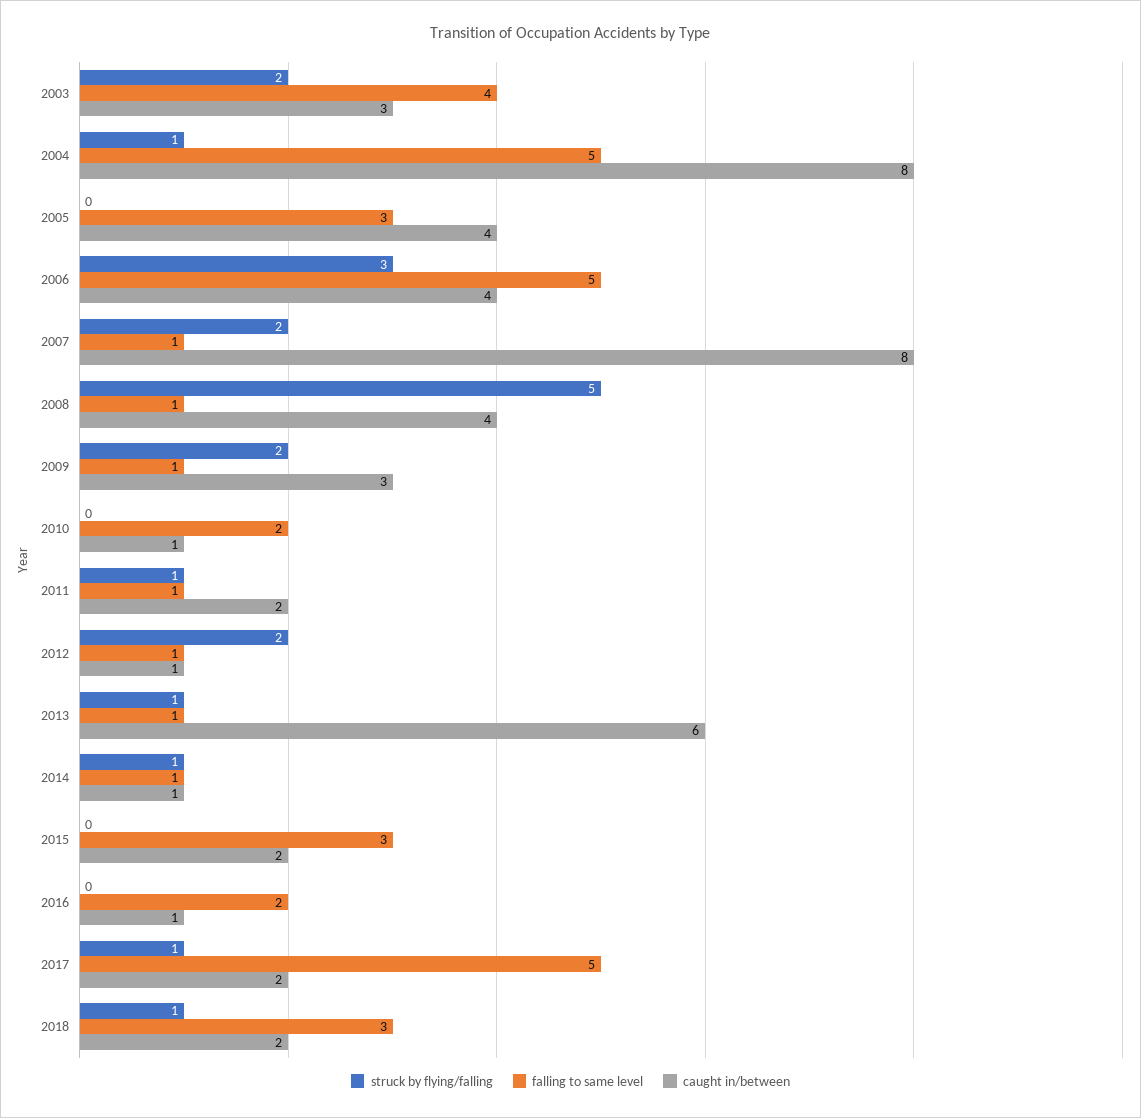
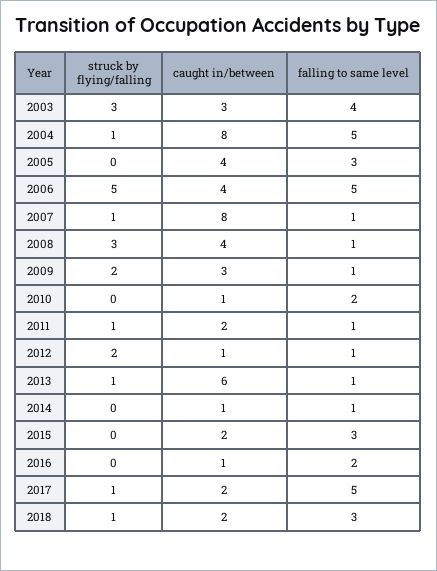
  {
    "struck by flying/falling": {
-     "2003": 2,
+     "2003": 3,
      "2004": 1,
      "2005": 0,
-     "2006": 3,
+     "2006": 5,
-     "2007": 2,
+     "2007": 1,
-     "2008": 5,
+     "2008": 3,
      "2009": 2,
      "2010": 0,
      "2011": 1,
      "2012": 2,
      "2013": 1,
-     "2014": 1,
+     "2014": 0,
      "2015": 0,
      "2016": 0,
      "2017": 1,
      "2018": 1
    },
    "falling to same level": {
      "2003": 4,
      "2004": 5,
      "2005": 3,
      "2006": 5,
      "2007": 1,
      "2008": 1,
      "2009": 1,
      "2010": 2,
      "2011": 1,
      "2012": 1,
      "2013": 1,
      "2014": 1,
      "2015": 3,
      "2016": 2,
      "2017": 5,
      "2018": 3
    },
    "caught in/between": {
      "2003": 3,
      "2004": 8,
      "2005": 4,
      "2006": 4,
      "2007": 8,
      "2008": 4,
      "2009": 3,
      "2010": 1,
      "2011": 2,
      "2012": 1,
      "2013": 6,
      "2014": 1,
      "2015": 2,
      "2016": 1,
      "2017": 2,
      "2018": 2
    }
  }

